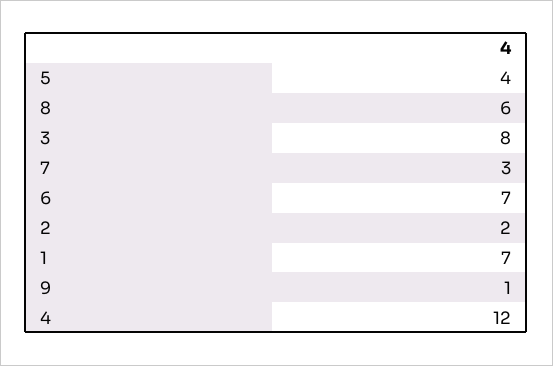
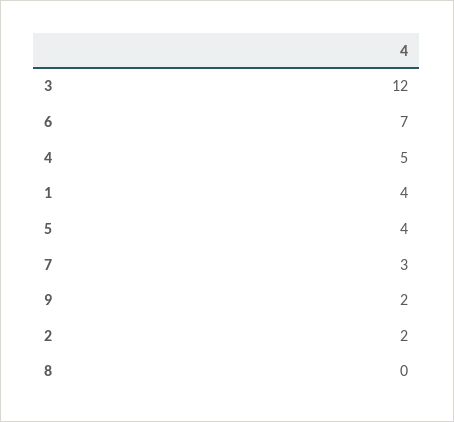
  {
    "5": 4,
-   "8": 6,
+   "8": 0,
-   "3": 8,
+   "3": 12,
    "7": 3,
    "6": 7,
    "2": 2,
-   "1": 7,
+   "1": 4,
-   "9": 1,
+   "9": 2,
-   "4": 12
+   "4": 5
  }

